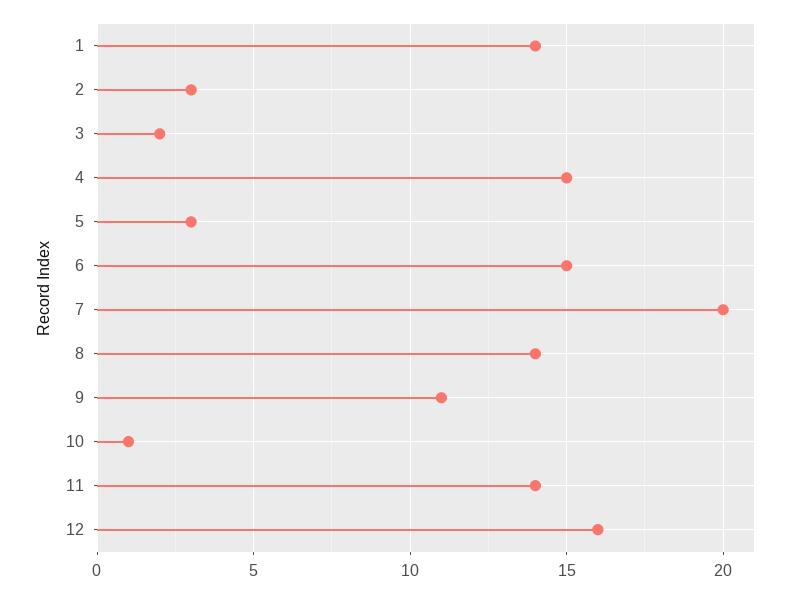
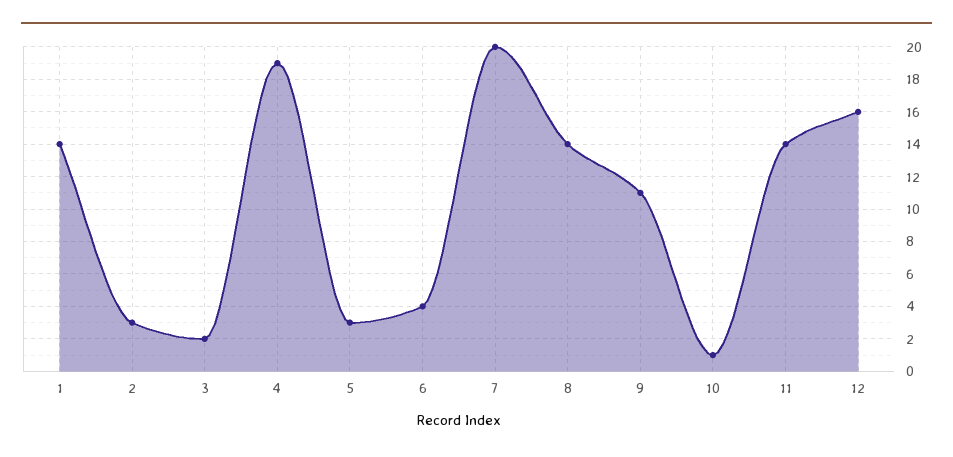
  {
    "1": 14,
    "2": 3,
    "3": 2,
-   "4": 15,
+   "4": 19,
    "5": 3,
-   "6": 15,
+   "6": 4,
    "7": 20,
    "8": 14,
    "9": 11,
    "10": 1,
    "11": 14,
    "12": 16
  }

